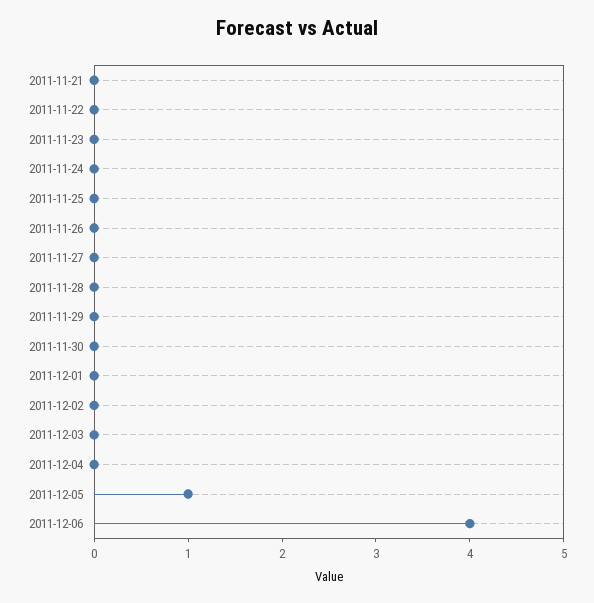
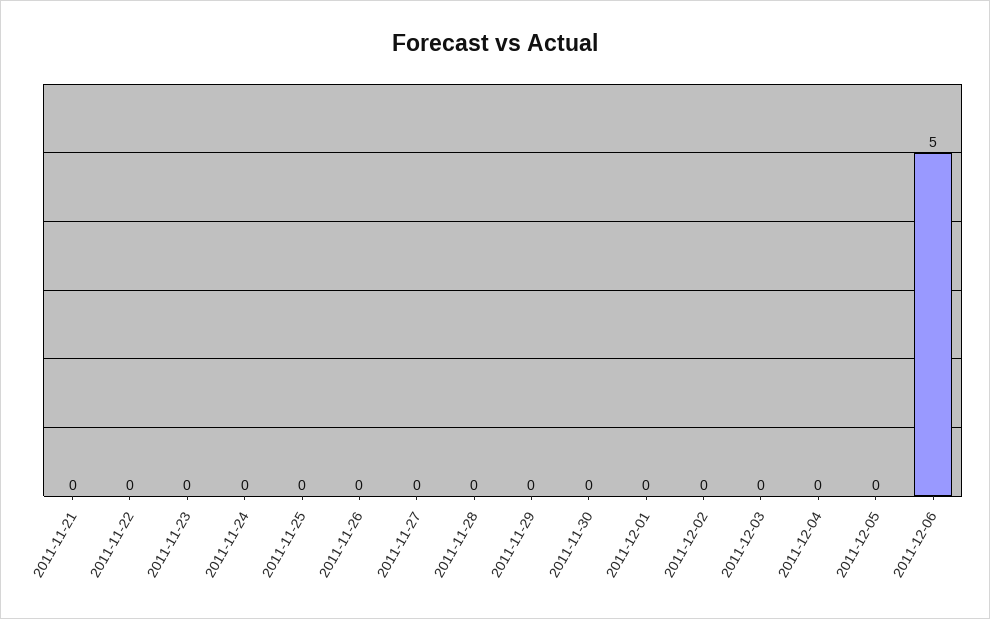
  {
    "2011-11-21": 0,
    "2011-11-22": 0,
    "2011-11-23": 0,
    "2011-11-24": 0,
    "2011-11-25": 0,
    "2011-11-26": 0,
    "2011-11-27": 0,
    "2011-11-28": 0,
    "2011-11-29": 0,
    "2011-11-30": 0,
    "2011-12-01": 0,
    "2011-12-02": 0,
    "2011-12-03": 0,
    "2011-12-04": 0,
-   "2011-12-05": 1,
+   "2011-12-05": 0,
-   "2011-12-06": 4
+   "2011-12-06": 5
  }

